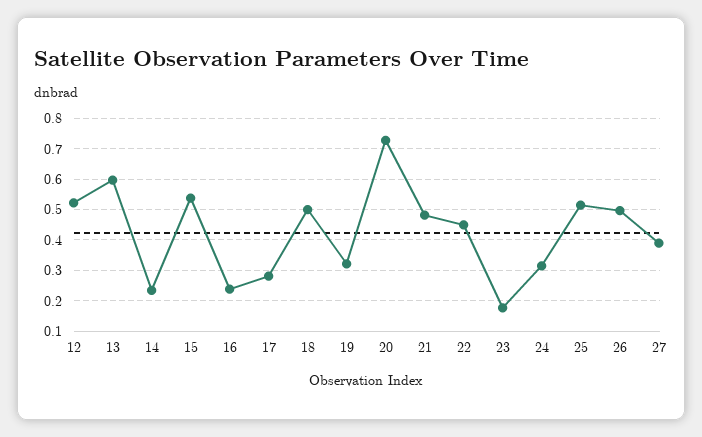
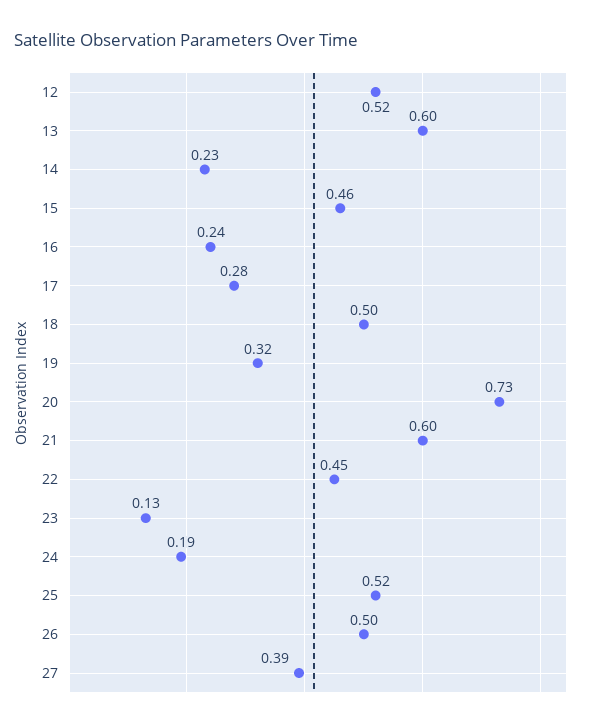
  {
    "12": 0.52,
    "13": 0.6,
    "14": 0.23,
-   "15": 0.54,
+   "15": 0.46,
    "16": 0.24,
    "17": 0.28,
    "18": 0.5,
    "19": 0.32,
    "20": 0.73,
-   "21": 0.48,
+   "21": 0.6,
    "22": 0.45,
-   "23": 0.18,
+   "23": 0.13,
-   "24": 0.32,
+   "24": 0.19,
    "25": 0.52,
    "26": 0.5,
    "27": 0.39
  }

